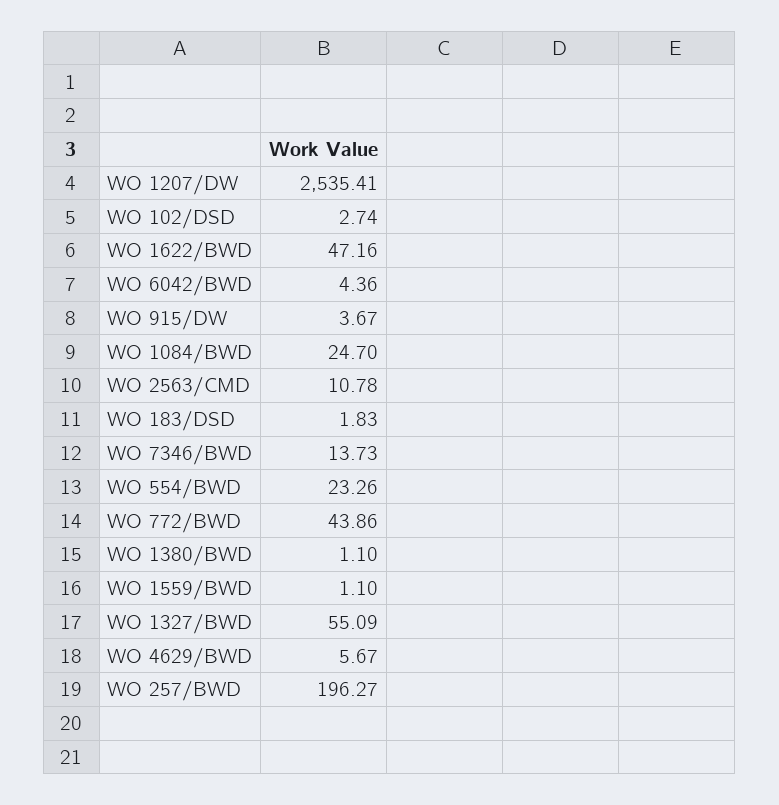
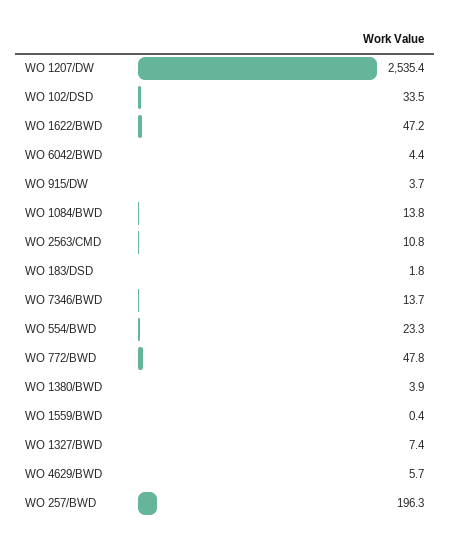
  {
    "WO 1207/DW": 2535.41,
-   "WO 102/DSD": 2.74,
+   "WO 102/DSD": 33.5,
    "WO 1622/BWD": 47.16,
    "WO 6042/BWD": 4.36,
    "WO 915/DW": 3.67,
-   "WO 1084/BWD": 24.7,
+   "WO 1084/BWD": 13.8,
    "WO 2563/CMD": 10.78,
    "WO 183/DSD": 1.83,
    "WO 7346/BWD": 13.73,
    "WO 554/BWD": 23.26,
-   "WO 772/BWD": 43.86,
+   "WO 772/BWD": 47.8,
-   "WO 1380/BWD": 1.1,
+   "WO 1380/BWD": 3.9,
-   "WO 1559/BWD": 1.1,
+   "WO 1559/BWD": 0.4,
-   "WO 1327/BWD": 55.09,
+   "WO 1327/BWD": 7.4,
    "WO 4629/BWD": 5.67,
    "WO 257/BWD": 196.27
  }

